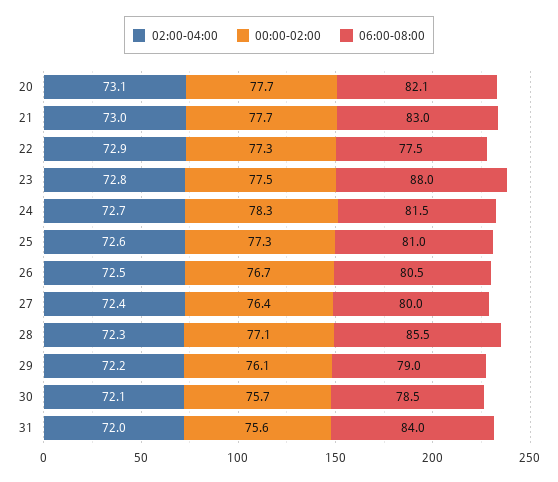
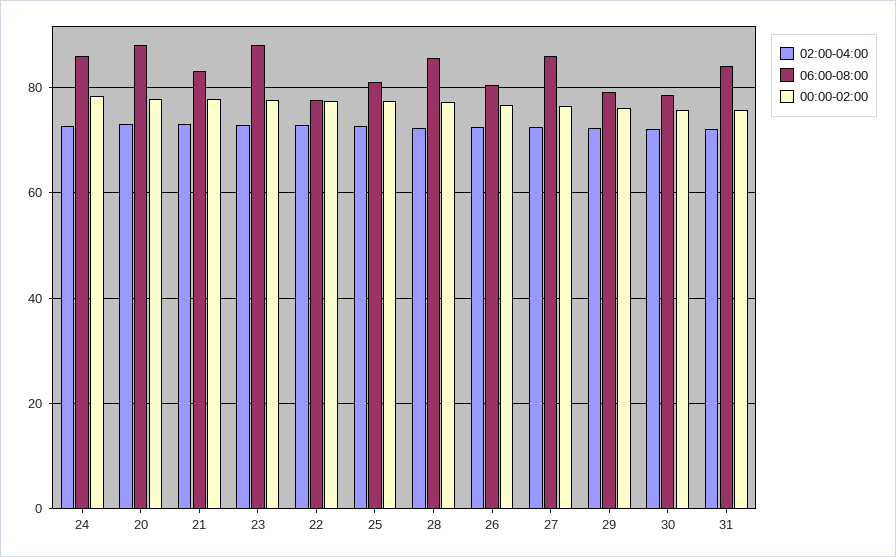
  {
    "02:00-04:00": {
      "20": 73.1,
      "21": 73,
      "22": 72.9,
      "23": 72.8,
      "24": 72.7,
      "25": 72.6,
      "26": 72.5,
      "27": 72.4,
      "28": 72.3,
      "29": 72.2,
      "30": 72.1,
      "31": 72
    },
    "00:00-02:00": {
      "20": 77.7,
      "21": 77.7,
      "22": 77.3,
      "23": 77.5,
      "24": 78.3,
      "25": 77.3,
      "26": 76.7,
      "27": 76.4,
      "28": 77.1,
      "29": 76.1,
      "30": 75.7,
      "31": 75.6
    },
    "06:00-08:00": {
-     "20": 82.1,
+     "20": 88,
      "21": 83,
      "22": 77.5,
      "23": 88,
-     "24": 81.5,
+     "24": 86,
      "25": 81,
      "26": 80.5,
-     "27": 80,
+     "27": 86,
      "28": 85.5,
      "29": 79,
      "30": 78.5,
      "31": 84
    }
  }

